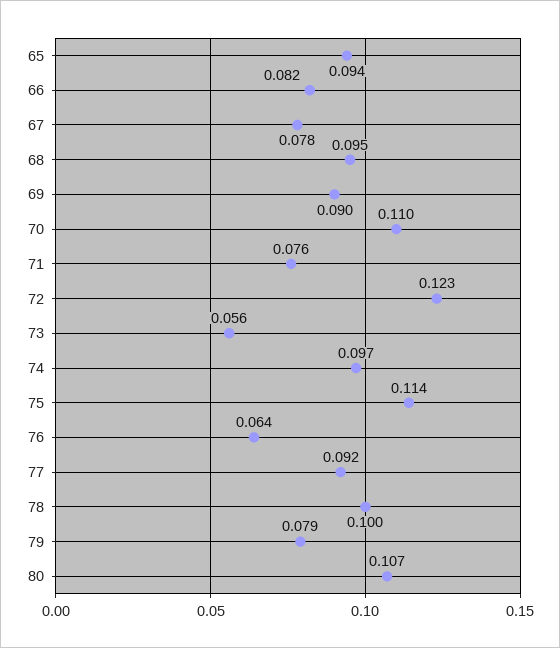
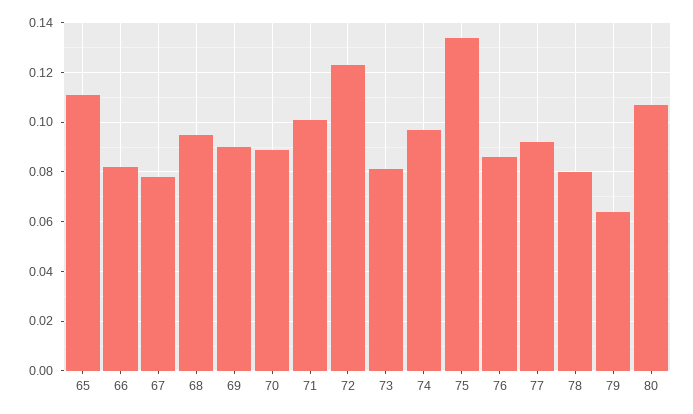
  {
-   "65": 0.094,
+   "65": 0.11,
    "66": 0.082,
    "67": 0.078,
    "68": 0.095,
    "69": 0.09,
-   "70": 0.11,
+   "70": 0.09,
-   "71": 0.076,
+   "71": 0.1,
    "72": 0.123,
-   "73": 0.056,
+   "73": 0.08,
    "74": 0.097,
-   "75": 0.114,
+   "75": 0.135,
-   "76": 0.064,
+   "76": 0.085,
    "77": 0.092,
-   "78": 0.1,
+   "78": 0.08,
-   "79": 0.079,
+   "79": 0.065,
    "80": 0.107
  }

